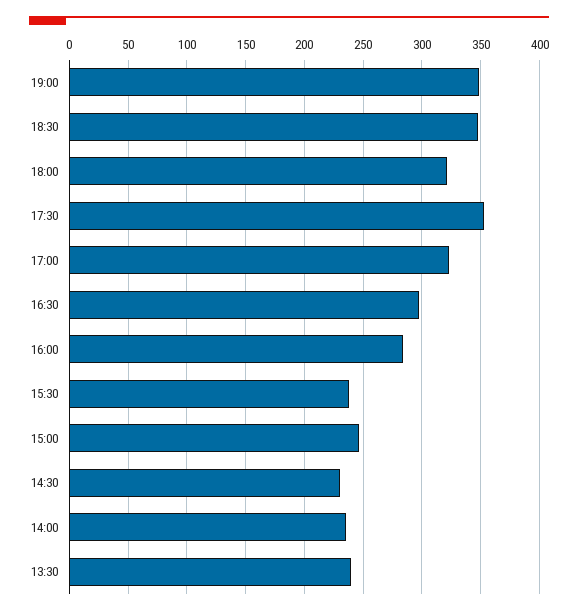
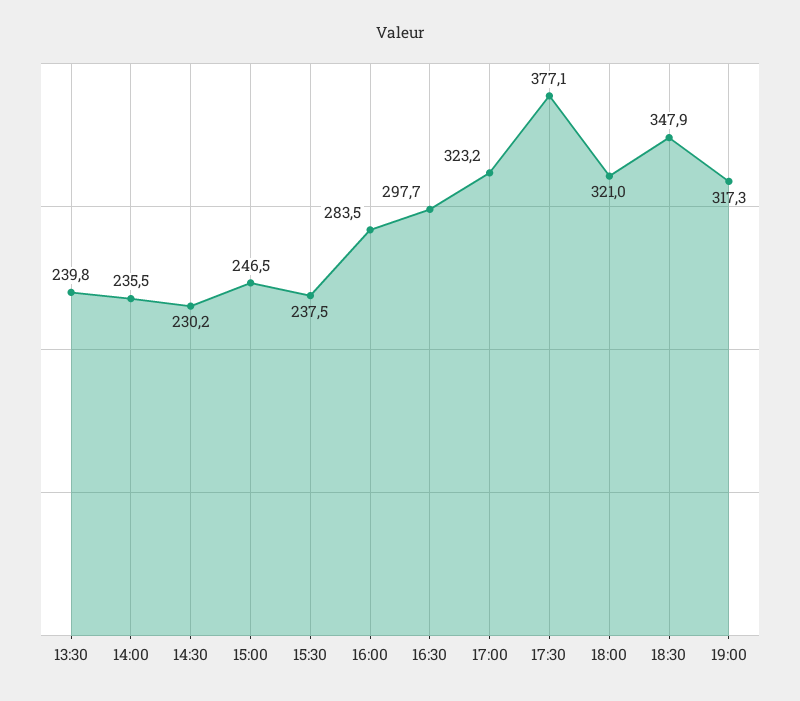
  {
-   "19:00": 350,
+   "19:00": 317.3,
    "18:30": 347.9,
    "18:00": 321,
-   "17:30": 350,
+   "17:30": 377.1,
    "17:00": 323.2,
    "16:30": 297.7,
    "16:00": 283.5,
    "15:30": 237.5,
    "15:00": 246.5,
    "14:30": 230.2,
    "14:00": 235.5,
    "13:30": 239.8
  }

